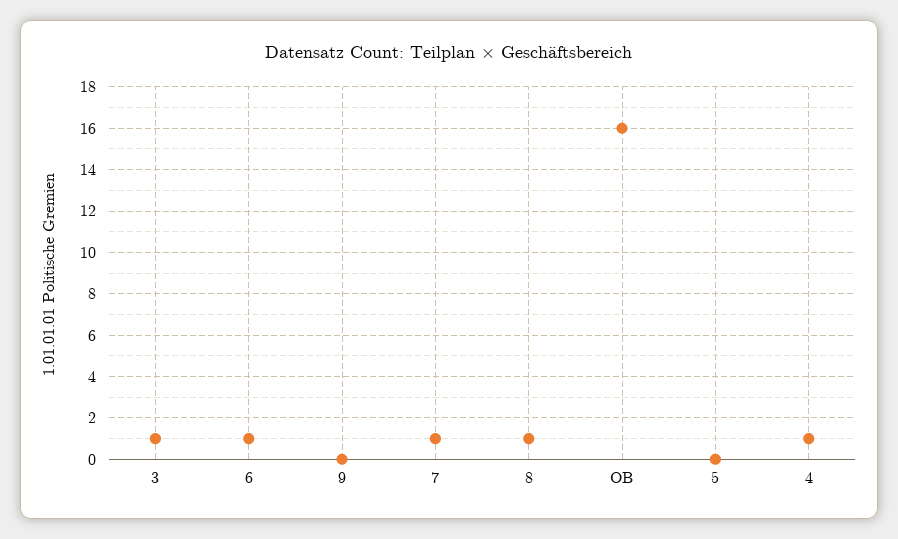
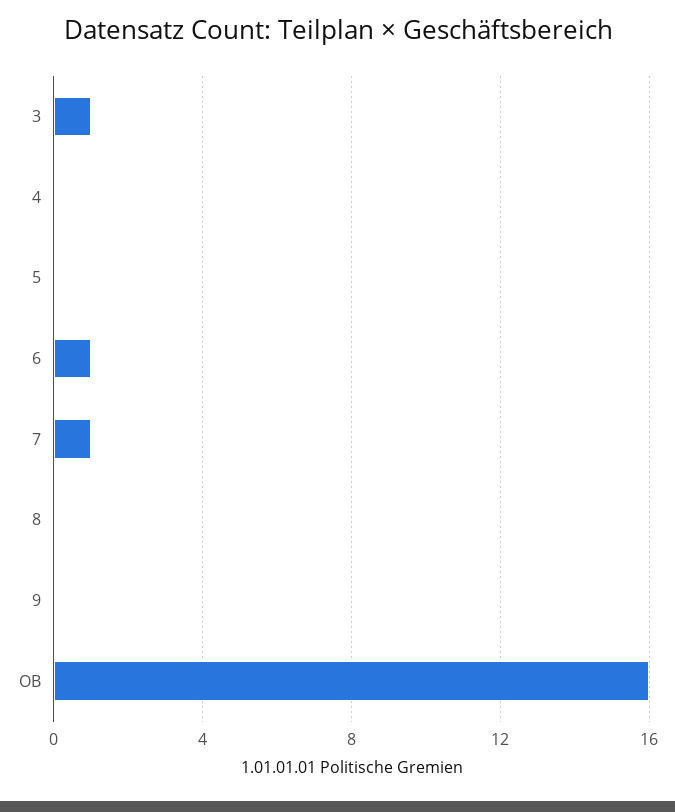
  {
    "3": 1,
    "6": 1,
    "9": 0,
    "7": 1,
-   "8": 1,
+   "8": 0,
    "OB": 16,
    "5": 0,
-   "4": 1
+   "4": 0
  }

